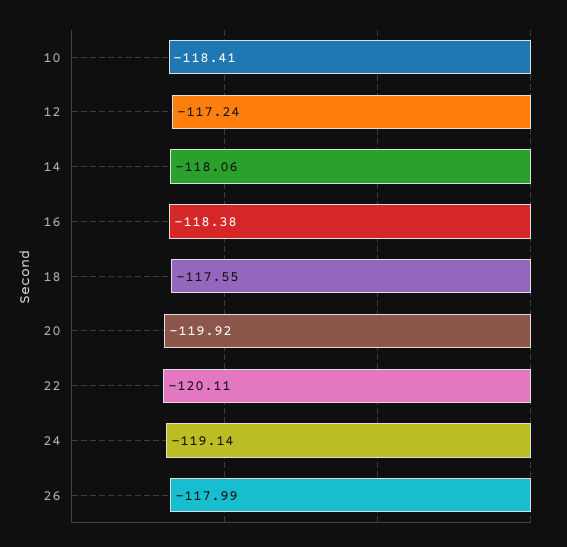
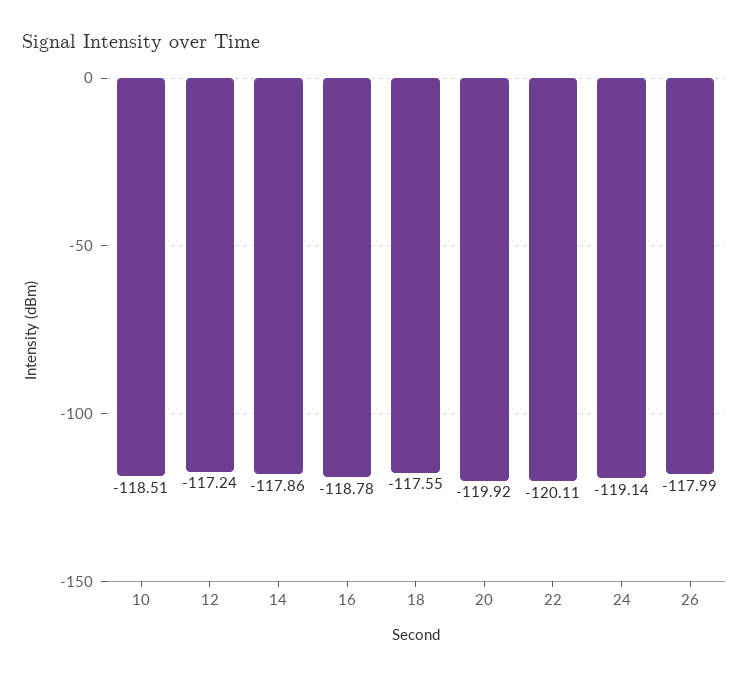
  {
-   "10": -118.41,
+   "10": -118.51,
    "12": -117.24,
-   "14": -118.06,
+   "14": -117.86,
-   "16": -118.38,
+   "16": -118.78,
    "18": -117.55,
    "20": -119.92,
    "22": -120.11,
    "24": -119.14,
    "26": -117.99
  }

